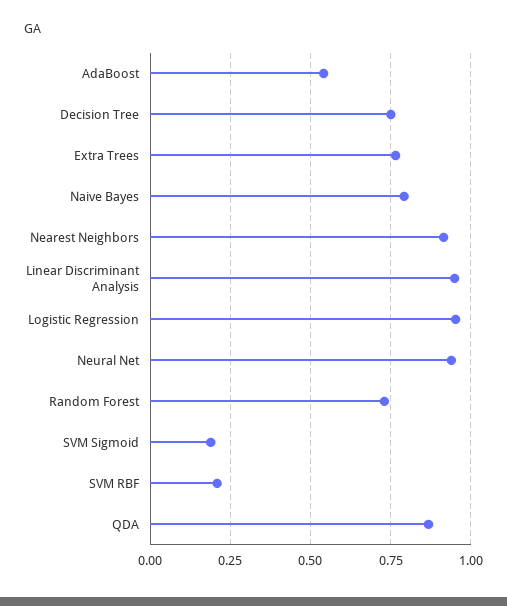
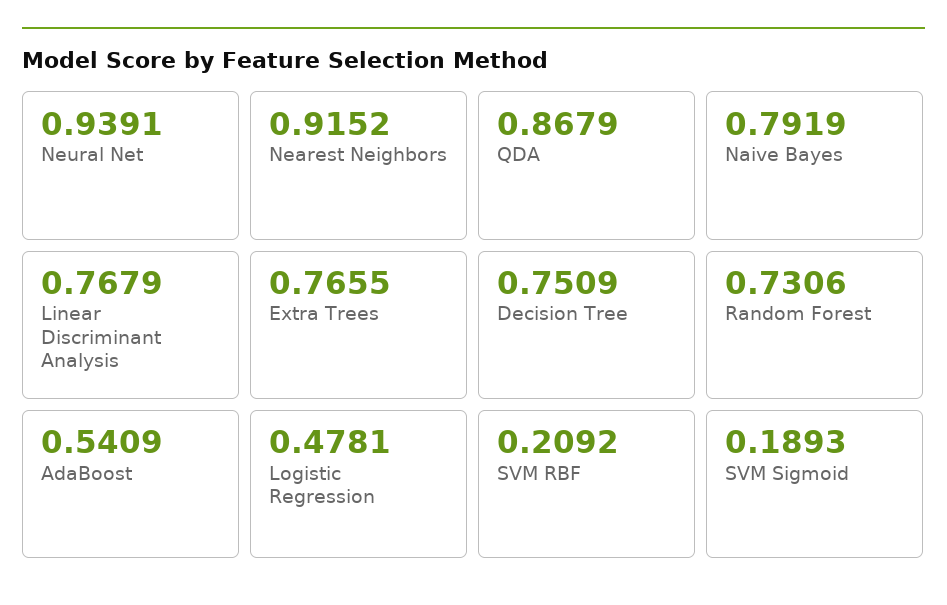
  {
    "AdaBoost": 0.5409,
    "Decision Tree": 0.7509,
    "Extra Trees": 0.7655,
    "Naive Bayes": 0.7919,
    "Nearest Neighbors": 0.9152,
-   "Linear Discriminant Analysis": 0.95,
+   "Linear Discriminant Analysis": 0.7679,
-   "Logistic Regression": 0.95,
+   "Logistic Regression": 0.4781,
    "Neural Net": 0.9391,
    "Random Forest": 0.7306,
    "SVM Sigmoid": 0.1893,
    "SVM RBF": 0.2092,
    "QDA": 0.8679
  }

